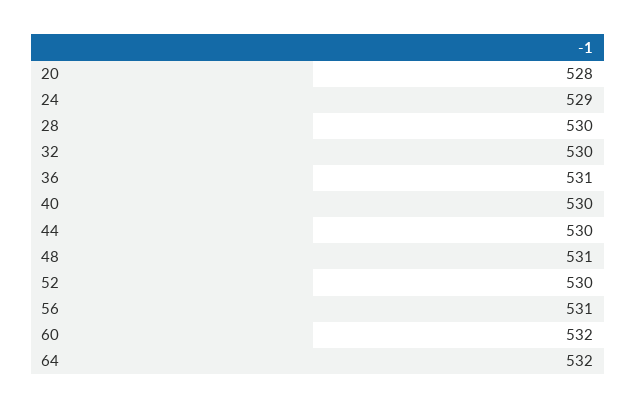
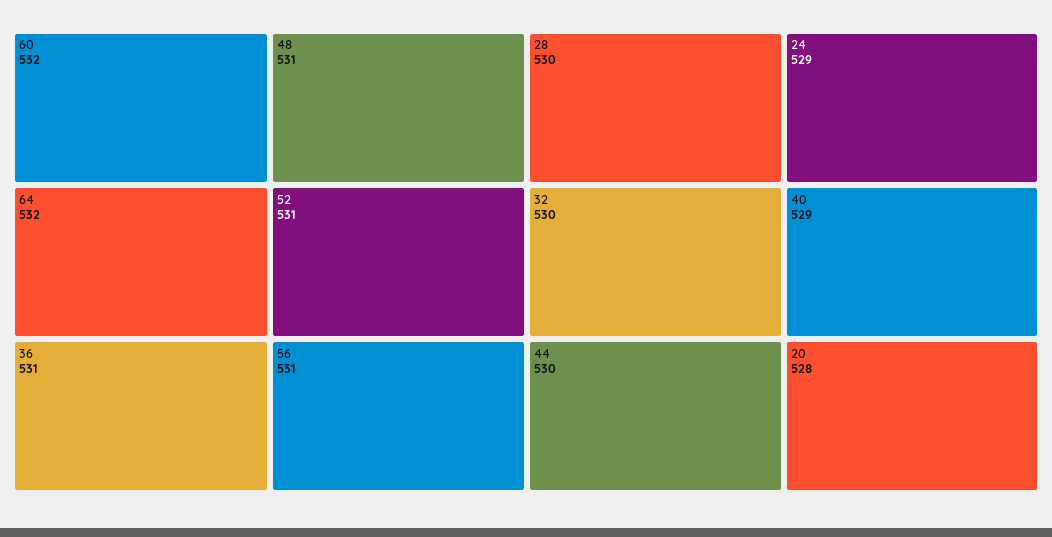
  {
    "20": 528,
    "24": 529,
    "28": 530,
    "32": 530,
    "36": 531,
-   "40": 530,
+   "40": 529,
    "44": 530,
    "48": 531,
-   "52": 530,
+   "52": 531,
    "56": 531,
    "60": 532,
    "64": 532
  }

